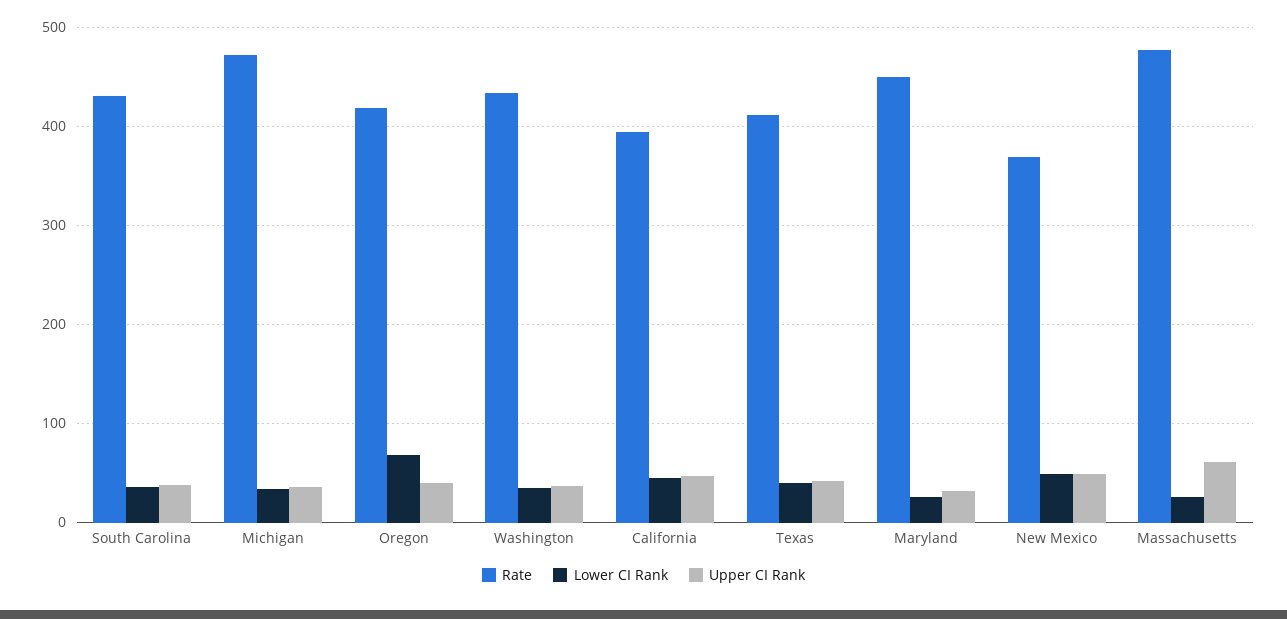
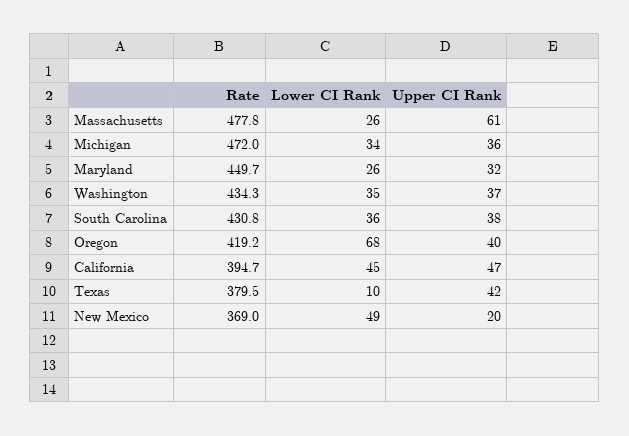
  {
    "Rate": {
      "South Carolina": 430.8,
      "Michigan": 472,
      "Oregon": 419.2,
      "Washington": 434.3,
      "California": 394.7,
-     "Texas": 410,
+     "Texas": 379.5,
      "Maryland": 449.7,
      "New Mexico": 369,
      "Massachusetts": 477.8
    },
    "Lower CI Rank": {
      "South Carolina": 36,
      "Michigan": 34,
      "Oregon": 68,
      "Washington": 35,
      "California": 45,
-     "Texas": 40,
+     "Texas": 10,
      "Maryland": 26,
      "New Mexico": 49,
      "Massachusetts": 26
    },
    "Upper CI Rank": {
      "South Carolina": 38,
      "Michigan": 36,
      "Oregon": 40,
      "Washington": 37,
      "California": 47,
      "Texas": 42,
      "Maryland": 32,
-     "New Mexico": 50,
+     "New Mexico": 20,
      "Massachusetts": 61
    }
  }

